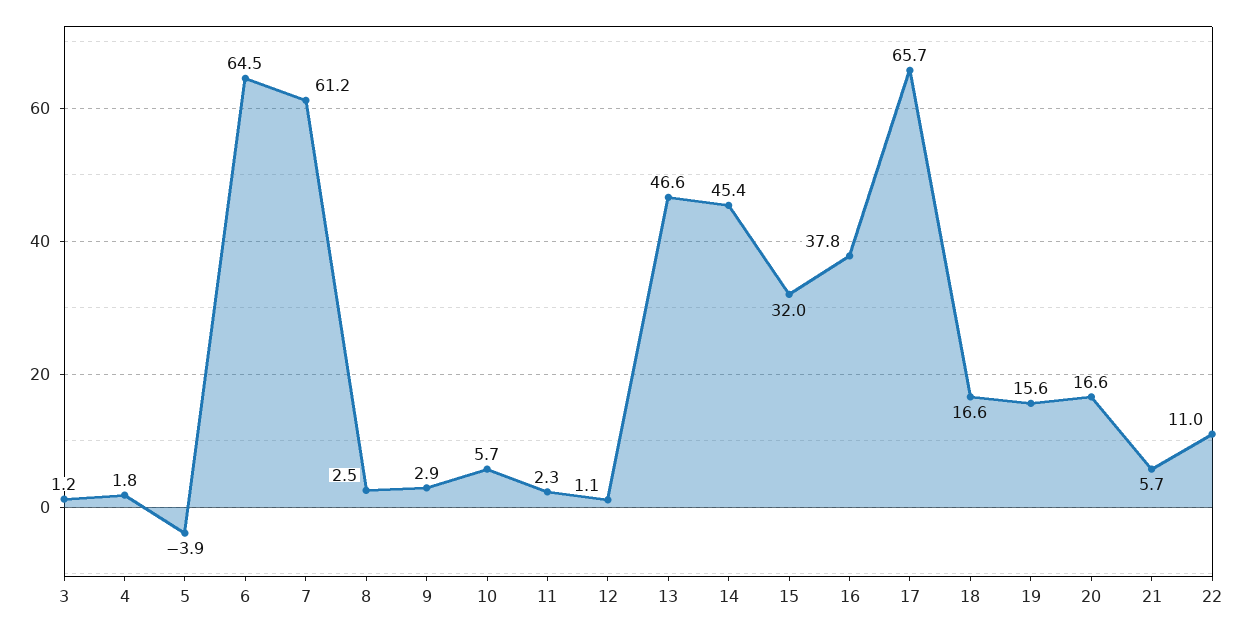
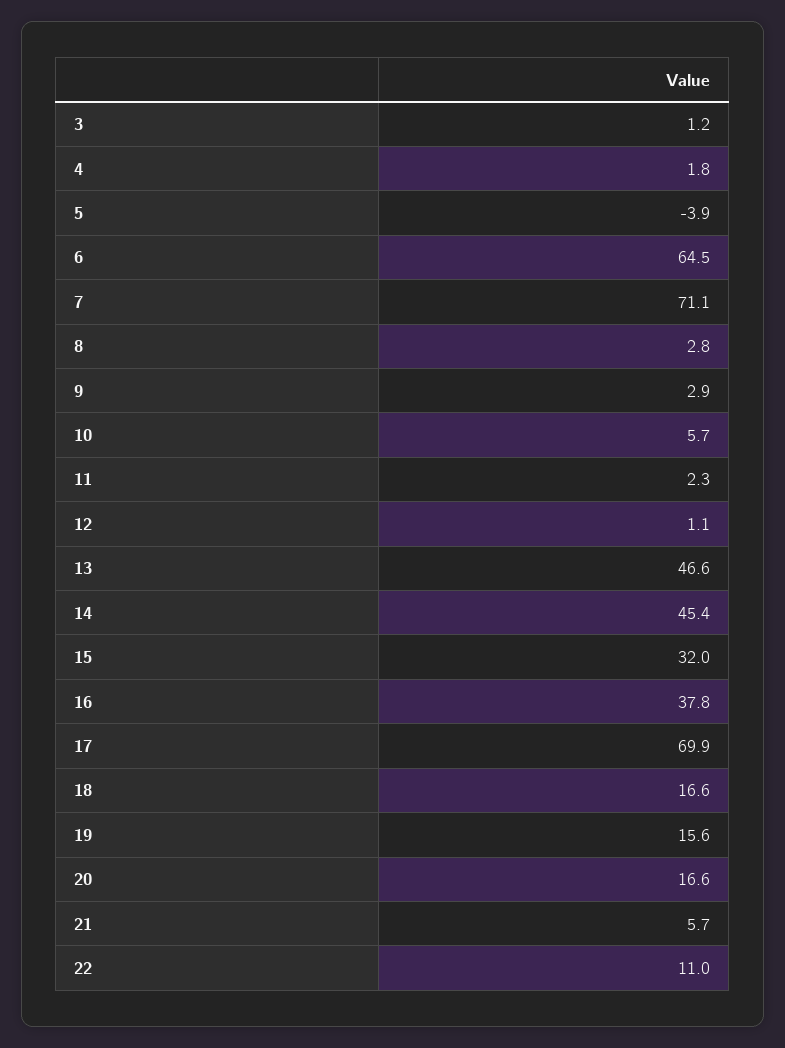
  {
    "3": 1.2,
    "4": 1.8,
    "5": -3.9,
    "6": 64.5,
-   "7": 61.2,
+   "7": 71.1,
-   "8": 2.5,
+   "8": 2.8,
    "9": 2.9,
    "10": 5.7,
    "11": 2.3,
    "12": 1.1,
    "13": 46.6,
    "14": 45.4,
    "15": 32,
    "16": 37.8,
-   "17": 65.7,
+   "17": 69.9,
    "18": 16.6,
    "19": 15.6,
    "20": 16.6,
    "21": 5.7,
    "22": 11
  }

